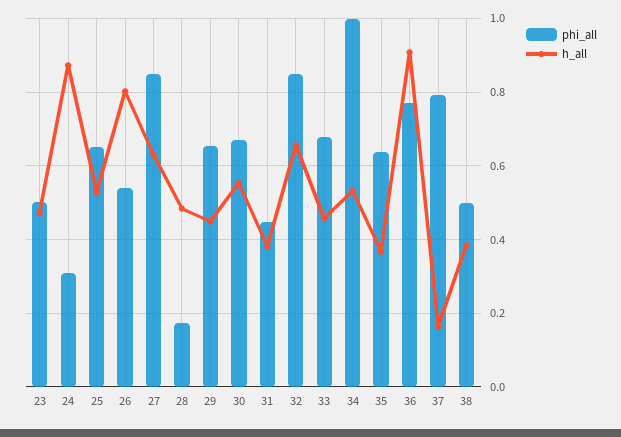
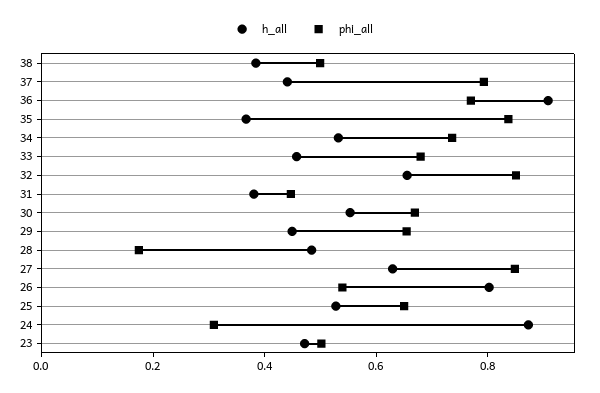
  {
    "phi_all": {
      "23": 0.5,
      "24": 0.3,
      "25": 0.64,
      "26": 0.54,
      "27": 0.84,
      "28": 0.18,
      "29": 0.66,
      "30": 0.66,
      "31": 0.44,
      "32": 0.86,
      "33": 0.68,
-     "34": 1,
+     "34": 0.75,
-     "35": 0.64,
+     "35": 0.85,
      "36": 0.76,
      "37": 0.8,
      "38": 0.5
    },
    "h_all": {
      "23": 0.48,
      "24": 0.88,
      "25": 0.52,
      "26": 0.8,
      "27": 0.62,
      "28": 0.48,
      "29": 0.44,
      "30": 0.56,
      "31": 0.38,
      "32": 0.66,
      "33": 0.46,
      "34": 0.54,
      "35": 0.36,
      "36": 0.9,
-     "37": 0.16,
+     "37": 0.45,
      "38": 0.38
    }
  }

